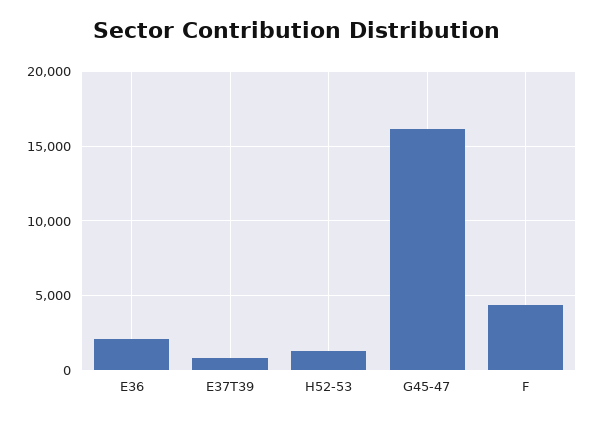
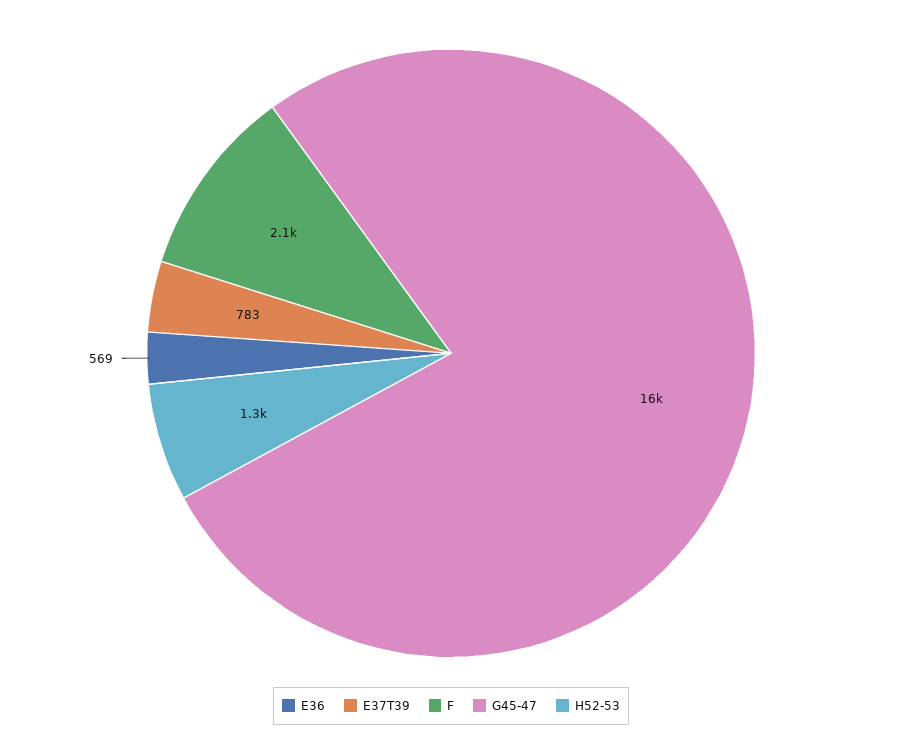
  {
-   "E36": 2000,
+   "E36": 569,
    "E37T39": 783,
    "H52-53": 1300,
    "G45-47": 16000,
-   "F": 4500
+   "F": 2100
  }

